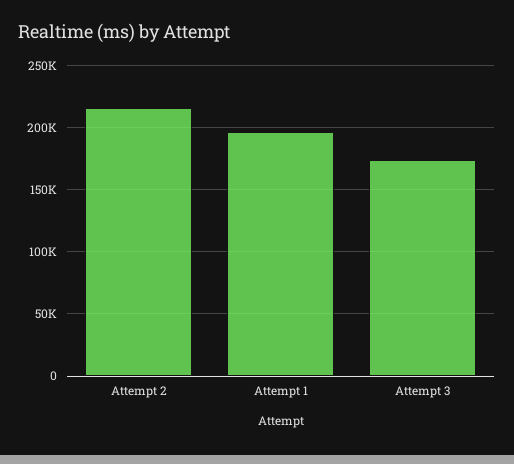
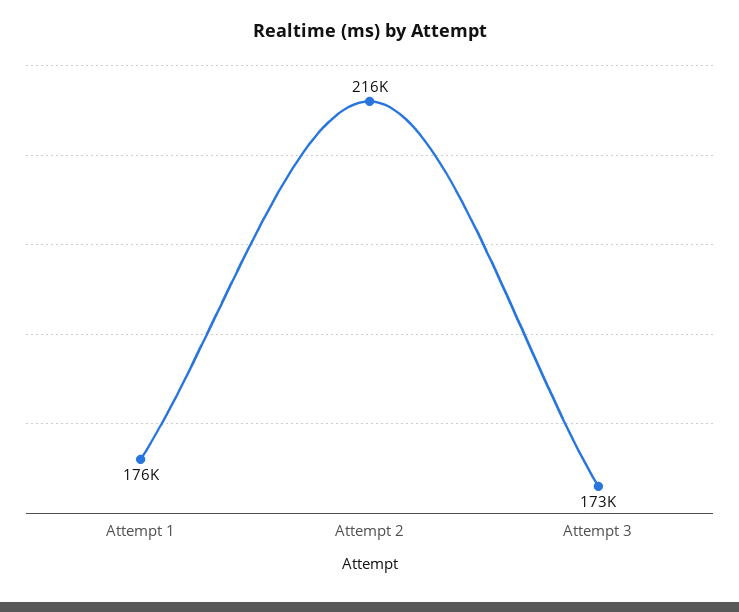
  {
    "Attempt 2": 216000,
-   "Attempt 1": 195000,
+   "Attempt 1": 176000,
    "Attempt 3": 173000
  }

